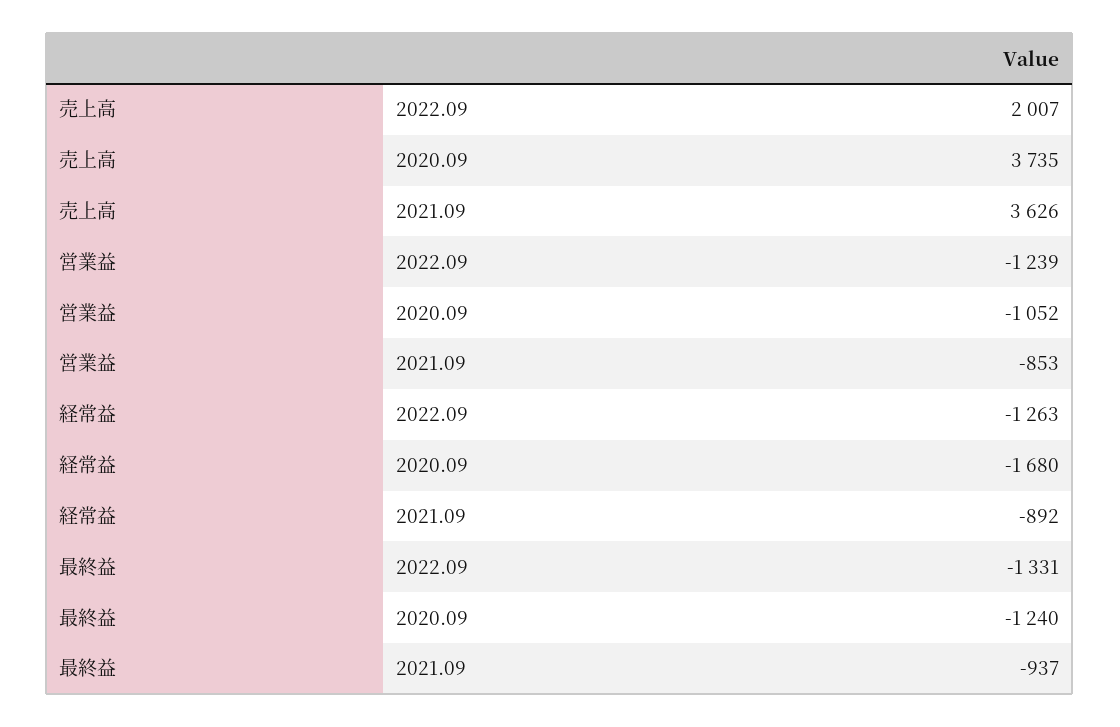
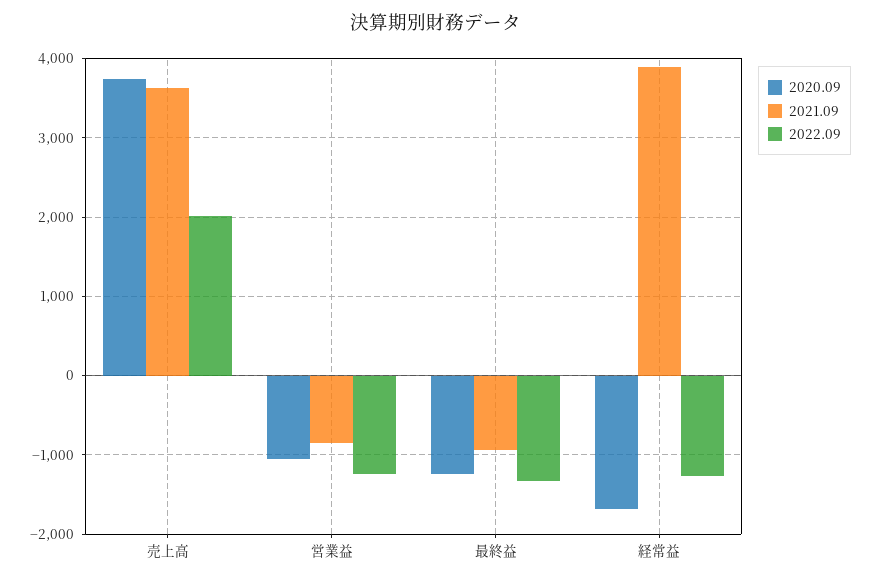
  {
    "2022.09": {
      "売上高": 2007,
      "営業益": -1239,
      "経常益": -1263,
      "最終益": -1331
    },
    "2020.09": {
      "売上高": 3735,
      "営業益": -1052,
      "経常益": -1680,
      "最終益": -1240
    },
    "2021.09": {
      "売上高": 3626,
      "営業益": -853,
-     "経常益": -892,
+     "経常益": 3900,
      "最終益": -937
    }
  }

